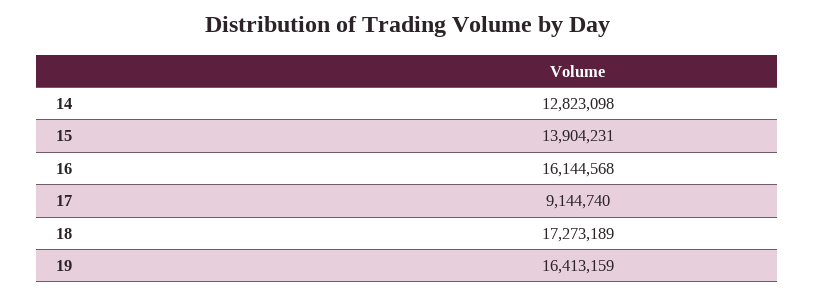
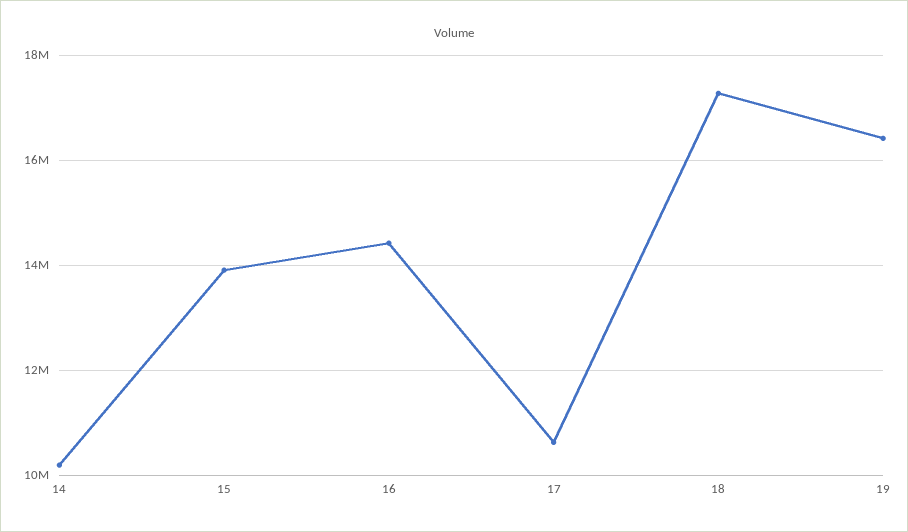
  {
-   "14": 12823098,
+   "14": 10200000,
    "15": 13904231,
-   "16": 16144568,
+   "16": 14400000,
-   "17": 9144740,
+   "17": 10600000,
    "18": 17273189,
    "19": 16413159
  }

